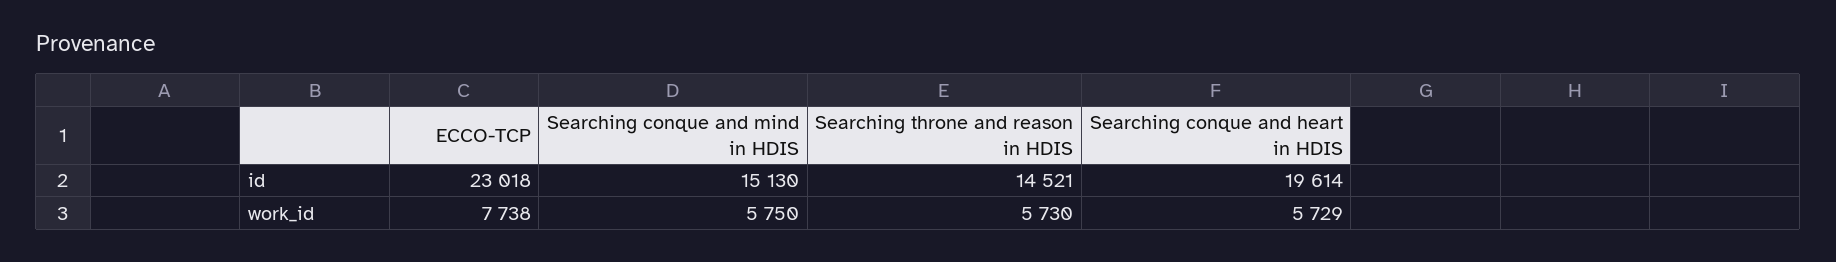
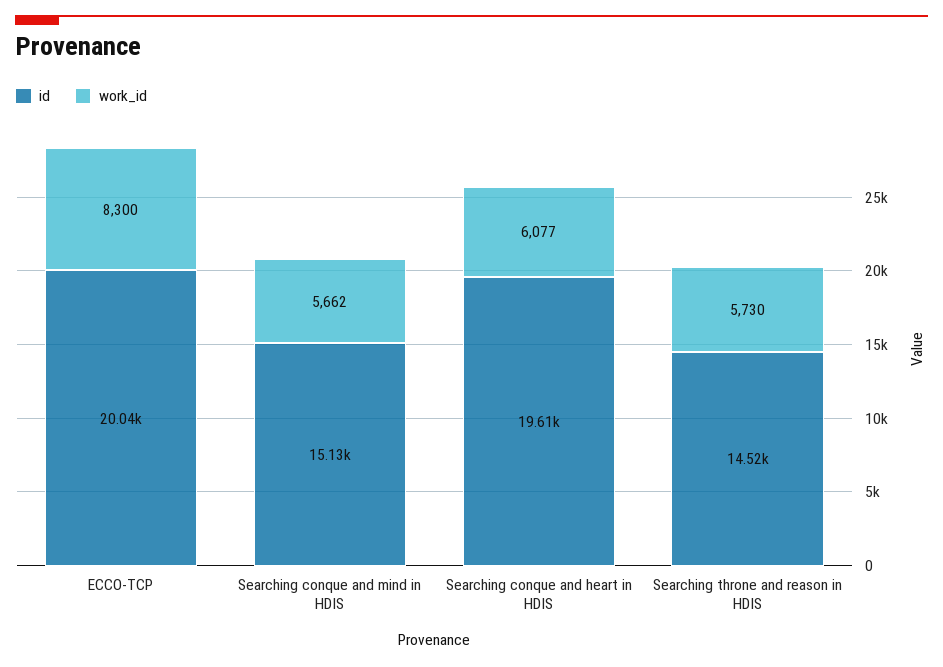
  {
    "id": {
-     "ECCO-TCP": 23018,
+     "ECCO-TCP": 20040,
      "Searching conque and mind in HDIS": 15130,
      "Searching throne and reason in HDIS": 14521,
      "Searching conque and heart in HDIS": 19614
    },
    "work_id": {
-     "ECCO-TCP": 7738,
+     "ECCO-TCP": 8300,
-     "Searching conque and mind in HDIS": 5750,
+     "Searching conque and mind in HDIS": 5662,
      "Searching throne and reason in HDIS": 5730,
-     "Searching conque and heart in HDIS": 5729
+     "Searching conque and heart in HDIS": 6077
    }
  }

